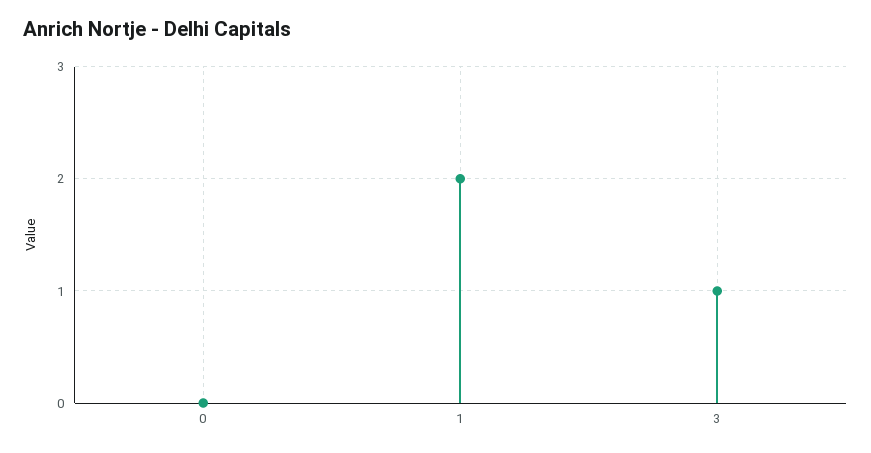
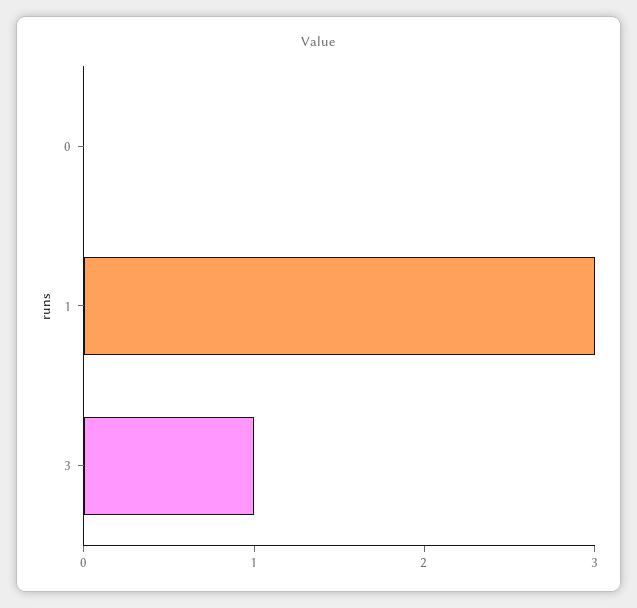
  {
    "0": 0,
-   "1": 2,
+   "1": 3,
    "3": 1
  }

